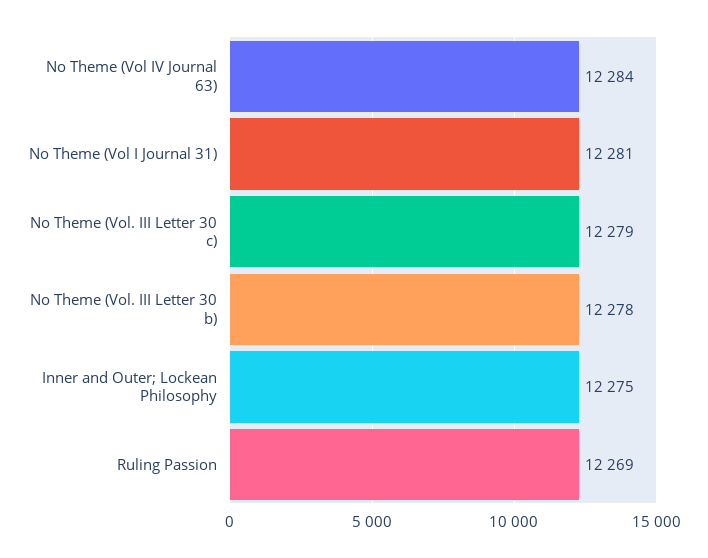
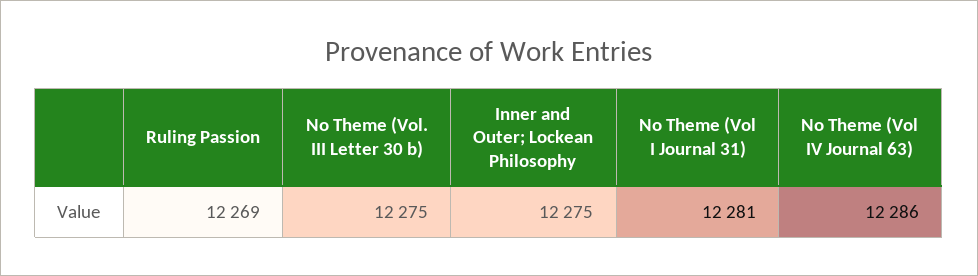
  {
-   "No Theme (Vol IV Journal 63)": 12284,
+   "No Theme (Vol IV Journal 63)": 12286,
    "No Theme (Vol I Journal 31)": 12281,
-   "No Theme (Vol. III Letter 30 c)": 12279,
-   "No Theme (Vol. III Letter 30 b)": 12278,
+   "No Theme (Vol. III Letter 30 b)": 12275,
    "Inner and Outer; Lockean Philosophy": 12275,
    "Ruling Passion": 12269
  }

